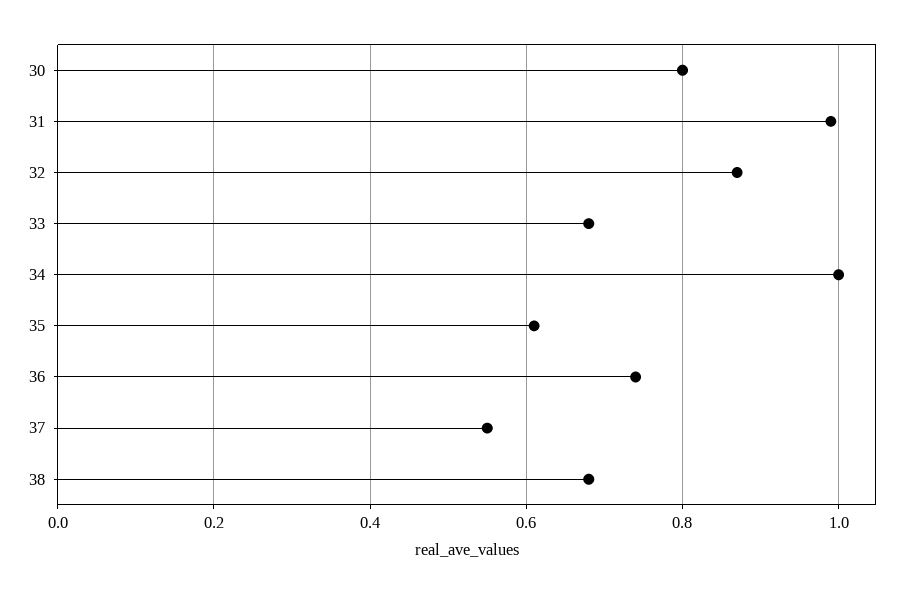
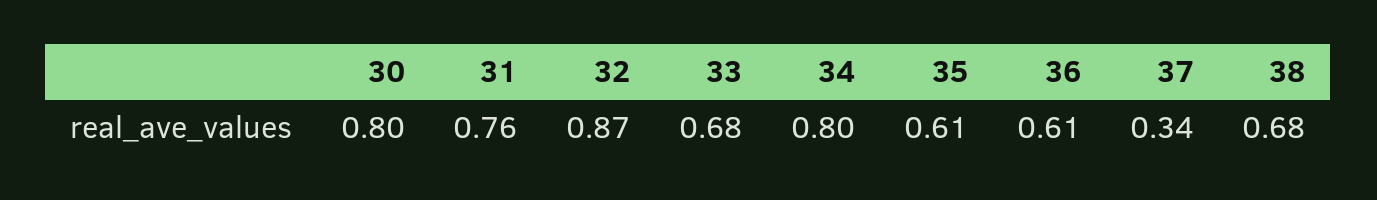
  {
    "30": 0.8,
-   "31": 1,
+   "31": 0.76,
    "32": 0.87,
    "33": 0.68,
-   "34": 1,
+   "34": 0.8,
    "35": 0.61,
-   "36": 0.75,
+   "36": 0.61,
-   "37": 0.55,
+   "37": 0.34,
    "38": 0.68
  }

